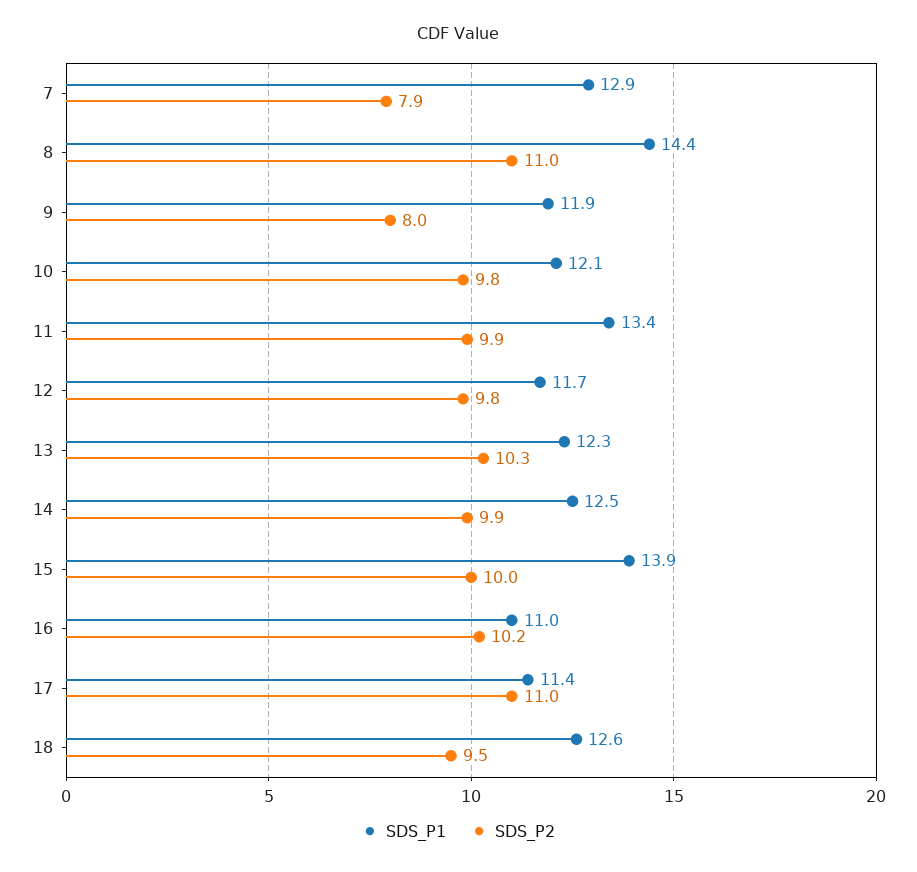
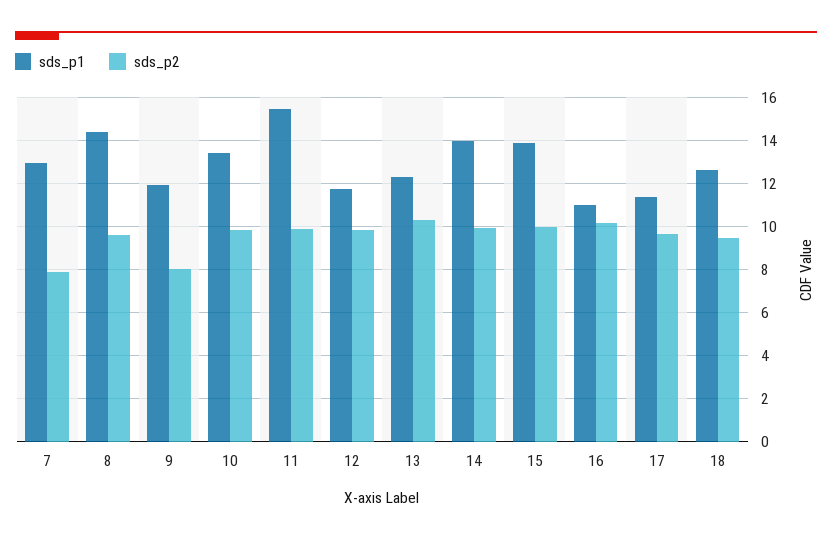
  {
    "SDS_P1": {
      "7": 12.9,
      "8": 14.4,
      "9": 11.9,
-     "10": 12.1,
+     "10": 13.5,
-     "11": 13.4,
+     "11": 15.5,
      "12": 11.7,
      "13": 12.3,
-     "14": 12.5,
+     "14": 14,
      "15": 13.9,
      "16": 11,
      "17": 11.4,
      "18": 12.6
    },
    "SDS_P2": {
      "7": 7.9,
-     "8": 11,
+     "8": 9.5,
      "9": 8,
      "10": 9.8,
      "11": 9.9,
      "12": 9.8,
      "13": 10.3,
      "14": 9.9,
      "15": 10,
      "16": 10.2,
-     "17": 11,
+     "17": 9.5,
      "18": 9.5
    }
  }

